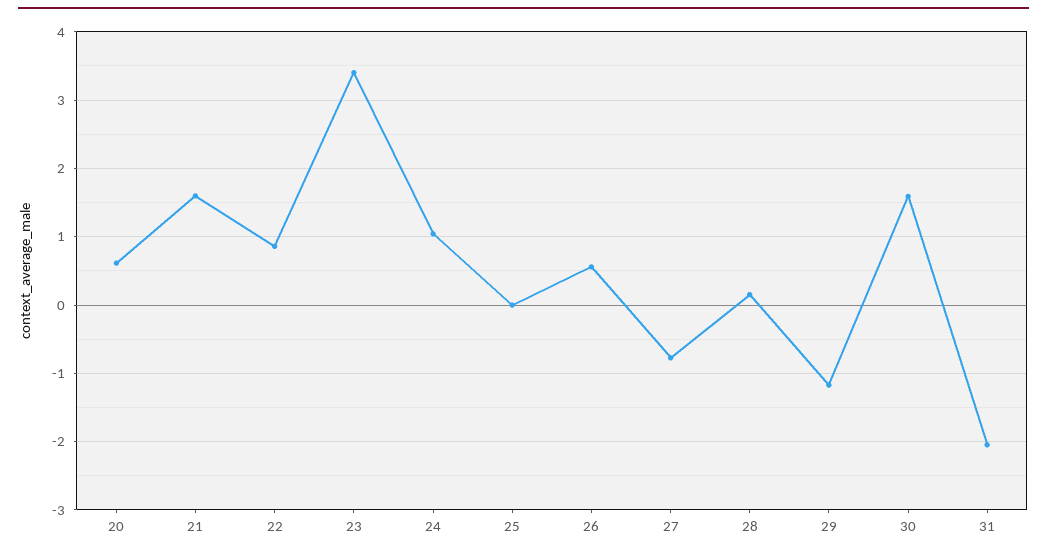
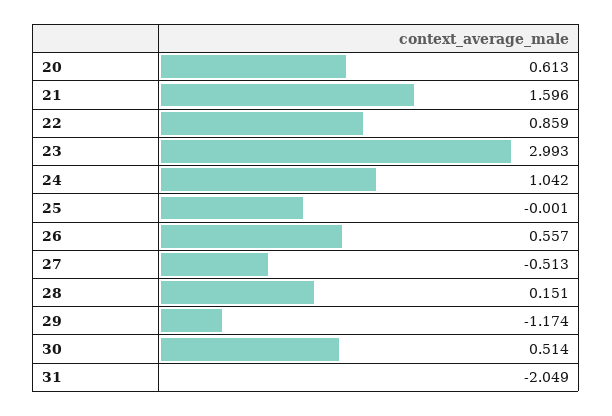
  {
    "20": 0.613,
    "21": 1.596,
    "22": 0.859,
-   "23": 3.4,
+   "23": 2.993,
    "24": 1.042,
    "25": -0.001,
    "26": 0.557,
-   "27": -0.8,
+   "27": -0.513,
    "28": 0.151,
    "29": -1.174,
-   "30": 1.6,
+   "30": 0.514,
    "31": -2.049
  }

